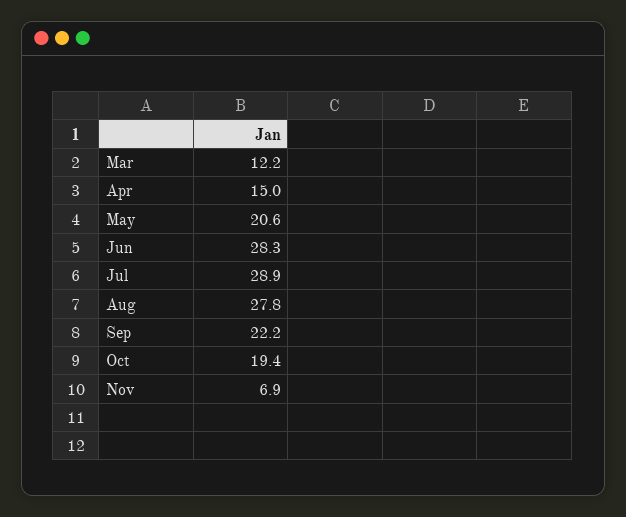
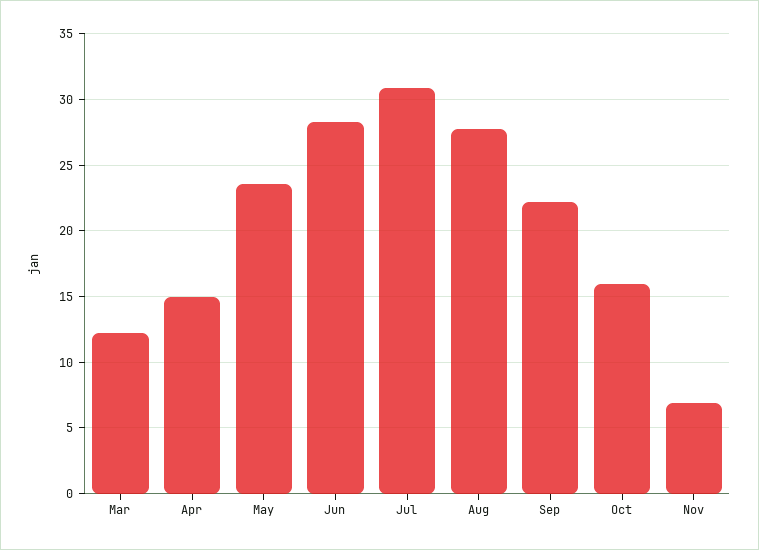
  {
    "Mar": 12.2,
    "Apr": 15,
-   "May": 20.6,
+   "May": 23.5,
    "Jun": 28.3,
-   "Jul": 28.9,
+   "Jul": 31,
    "Aug": 27.8,
    "Sep": 22.2,
-   "Oct": 19.4,
+   "Oct": 16,
    "Nov": 6.9
  }

